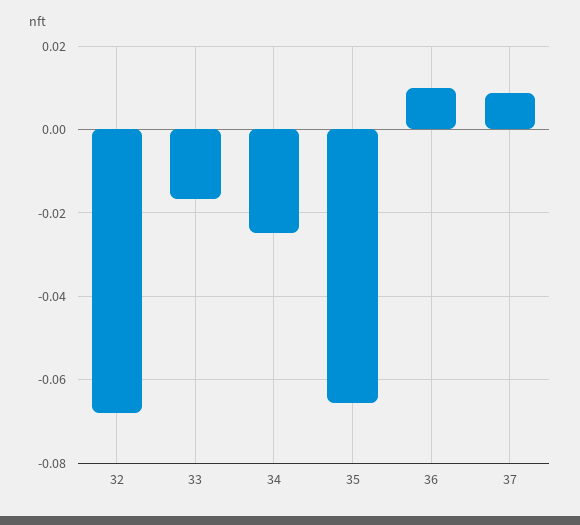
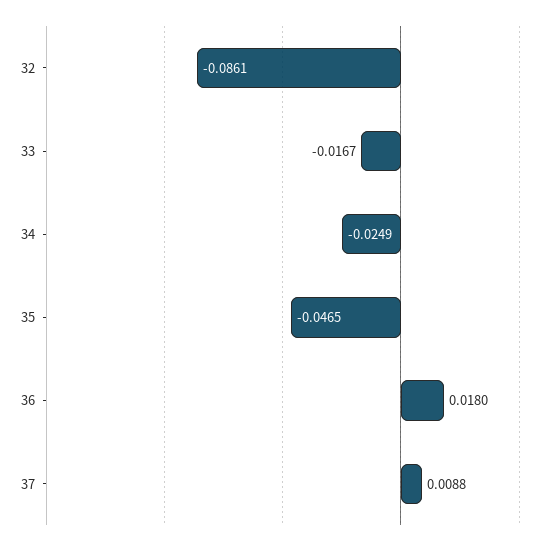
  {
-   "32": -0.068,
+   "32": -0.0861,
    "33": -0.0167,
    "34": -0.0249,
-   "35": -0.066,
+   "35": -0.0465,
-   "36": 0.01,
+   "36": 0.018,
    "37": 0.0088
  }

